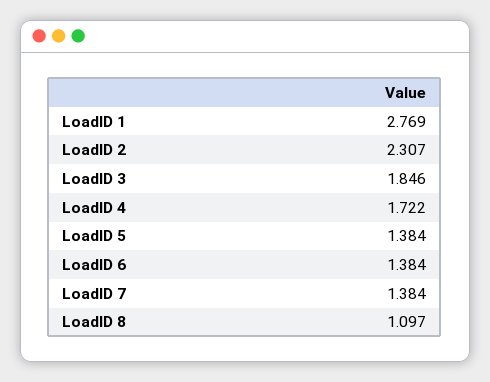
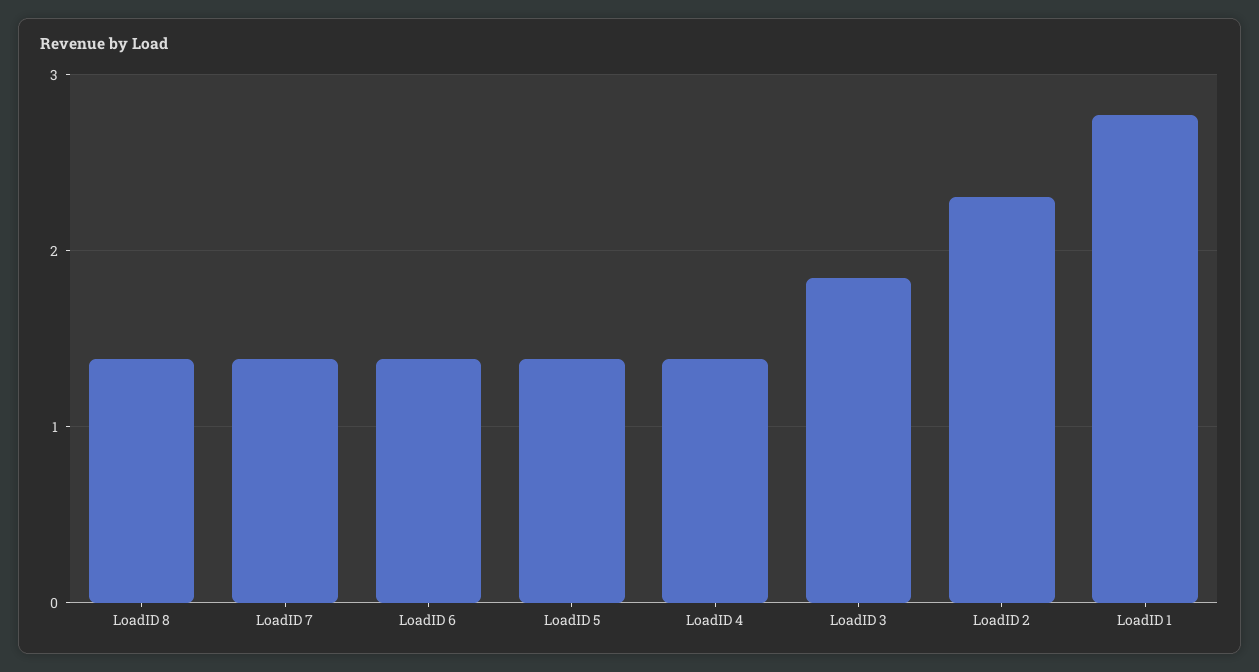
  {
    "LoadID 1": 2.769,
    "LoadID 2": 2.307,
    "LoadID 3": 1.846,
-   "LoadID 4": 1.722,
+   "LoadID 4": 1.4,
    "LoadID 5": 1.384,
    "LoadID 6": 1.384,
    "LoadID 7": 1.384,
-   "LoadID 8": 1.097
+   "LoadID 8": 1.4
  }

